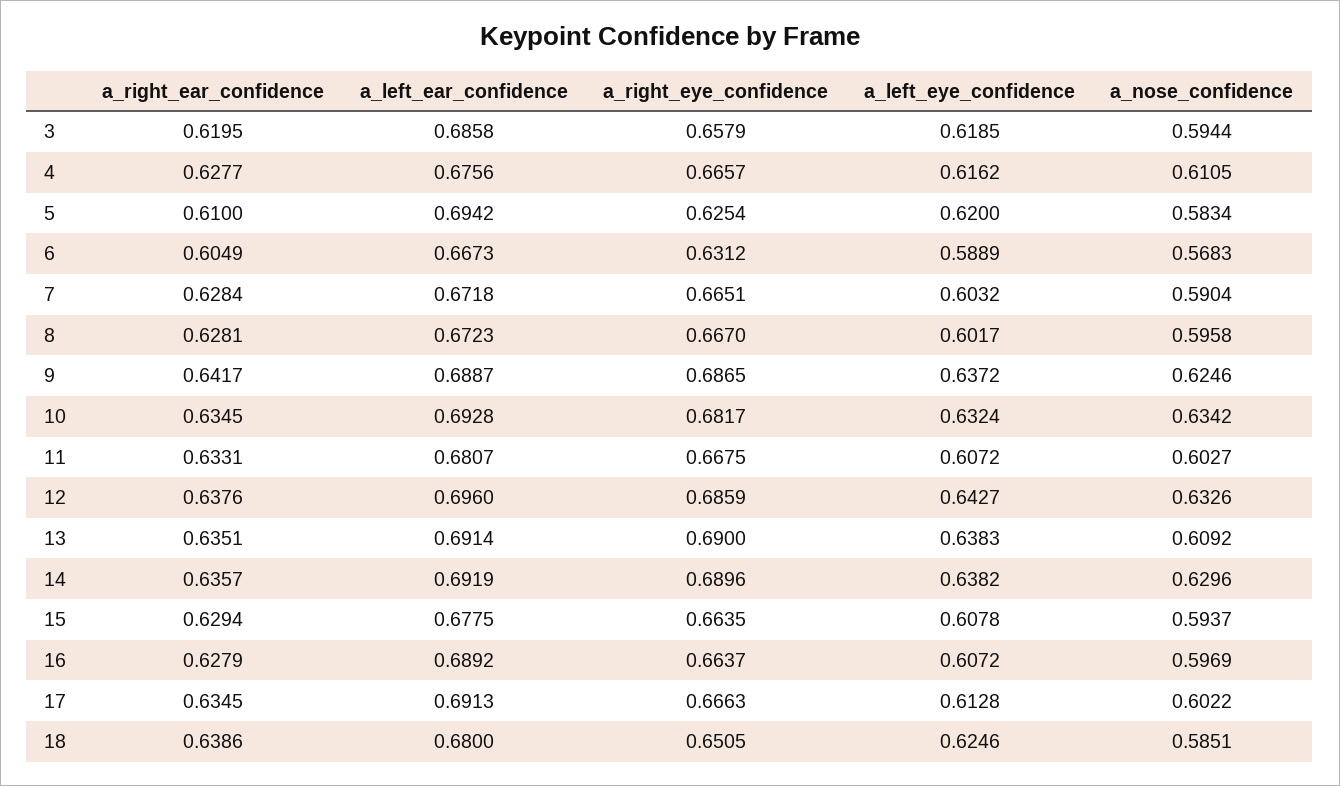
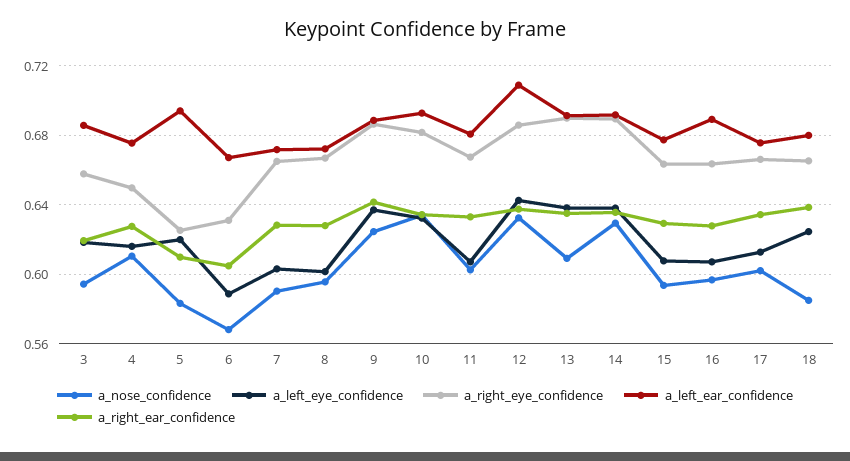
  {
    "a_right_ear_confidence": {
      "3": 0.6195,
      "4": 0.6277,
      "5": 0.61,
      "6": 0.6049,
      "7": 0.6284,
      "8": 0.6281,
      "9": 0.6417,
      "10": 0.6345,
      "11": 0.6331,
      "12": 0.6376,
      "13": 0.6351,
      "14": 0.6357,
      "15": 0.6294,
      "16": 0.6279,
      "17": 0.6345,
      "18": 0.6386
    },
    "a_left_ear_confidence": {
      "3": 0.6858,
      "4": 0.6756,
      "5": 0.6942,
      "6": 0.6673,
      "7": 0.6718,
      "8": 0.6723,
      "9": 0.6887,
      "10": 0.6928,
      "11": 0.6807,
-     "12": 0.696,
+     "12": 0.71,
      "13": 0.6914,
      "14": 0.6919,
      "15": 0.6775,
      "16": 0.6892,
-     "17": 0.6913,
+     "17": 0.675,
      "18": 0.68
    },
    "a_right_eye_confidence": {
      "3": 0.6579,
-     "4": 0.6657,
+     "4": 0.65,
      "5": 0.6254,
      "6": 0.6312,
      "7": 0.6651,
      "8": 0.667,
      "9": 0.6865,
      "10": 0.6817,
      "11": 0.6675,
      "12": 0.6859,
      "13": 0.69,
      "14": 0.6896,
      "15": 0.6635,
      "16": 0.6637,
      "17": 0.6663,
-     "18": 0.6505
+     "18": 0.665
    },
    "a_left_eye_confidence": {
      "3": 0.6185,
      "4": 0.6162,
      "5": 0.62,
      "6": 0.5889,
      "7": 0.6032,
      "8": 0.6017,
      "9": 0.6372,
      "10": 0.6324,
      "11": 0.6072,
      "12": 0.6427,
      "13": 0.6383,
      "14": 0.6382,
      "15": 0.6078,
      "16": 0.6072,
      "17": 0.6128,
      "18": 0.6246
    },
    "a_nose_confidence": {
      "3": 0.5944,
      "4": 0.6105,
      "5": 0.5834,
      "6": 0.5683,
      "7": 0.5904,
      "8": 0.5958,
      "9": 0.6246,
      "10": 0.6342,
      "11": 0.6027,
      "12": 0.6326,
      "13": 0.6092,
      "14": 0.6296,
      "15": 0.5937,
      "16": 0.5969,
      "17": 0.6022,
      "18": 0.5851
    }
  }

